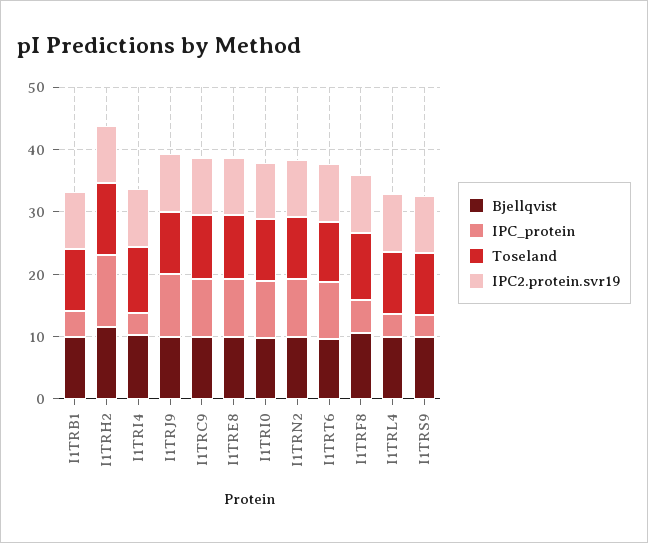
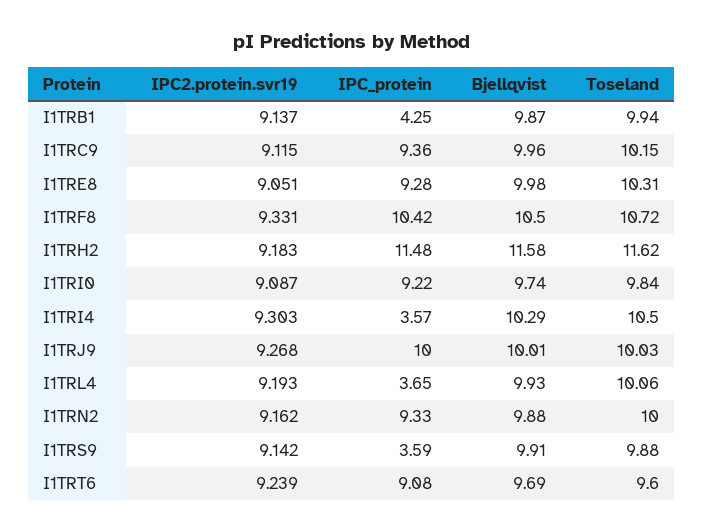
  {
    "Bjellqvist": {
      "I1TRB1": 9.87,
      "I1TRH2": 11.58,
      "I1TRI4": 10.29,
      "I1TRJ9": 10.01,
      "I1TRC9": 9.96,
      "I1TRE8": 9.98,
      "I1TRI0": 9.74,
      "I1TRN2": 9.88,
      "I1TRT6": 9.69,
      "I1TRF8": 10.5,
      "I1TRL4": 9.93,
      "I1TRS9": 9.91
    },
    "IPC_protein": {
      "I1TRB1": 4.25,
      "I1TRH2": 11.48,
      "I1TRI4": 3.57,
      "I1TRJ9": 10,
      "I1TRC9": 9.36,
      "I1TRE8": 9.28,
      "I1TRI0": 9.22,
      "I1TRN2": 9.33,
      "I1TRT6": 9.08,
-     "I1TRF8": 6,
+     "I1TRF8": 10.42,
      "I1TRL4": 3.65,
      "I1TRS9": 3.59
    },
    "Toseland": {
      "I1TRB1": 9.94,
      "I1TRH2": 11.62,
      "I1TRI4": 10.5,
      "I1TRJ9": 10.03,
      "I1TRC9": 10.15,
      "I1TRE8": 10.31,
      "I1TRI0": 9.84,
      "I1TRN2": 10,
      "I1TRT6": 9.6,
      "I1TRF8": 10.72,
      "I1TRL4": 10.06,
      "I1TRS9": 9.88
    },
    "IPC2.protein.svr19": {
      "I1TRB1": 9.137,
      "I1TRH2": 9.183,
      "I1TRI4": 9.303,
      "I1TRJ9": 9.268,
      "I1TRC9": 9.115,
      "I1TRE8": 9.051,
      "I1TRI0": 9.087,
      "I1TRN2": 9.162,
      "I1TRT6": 9.239,
      "I1TRF8": 9.331,
      "I1TRL4": 9.193,
      "I1TRS9": 9.142
    }
  }

